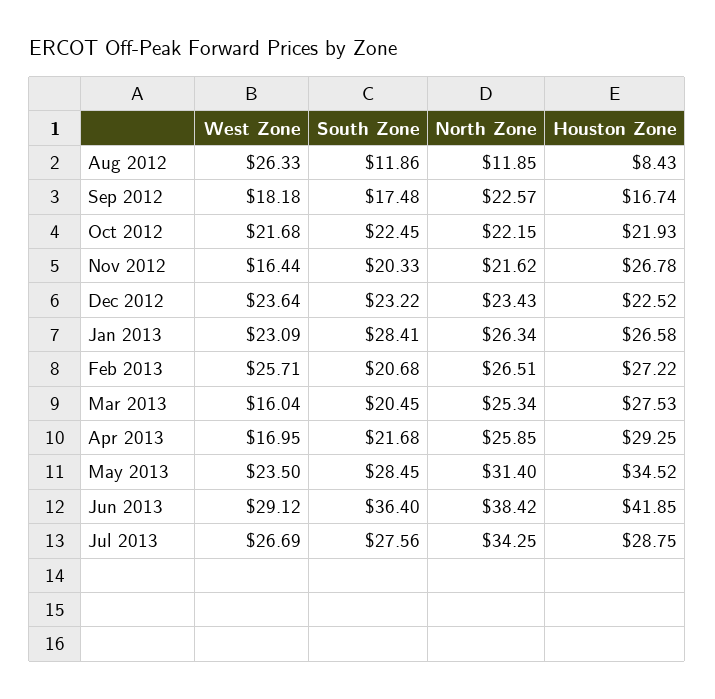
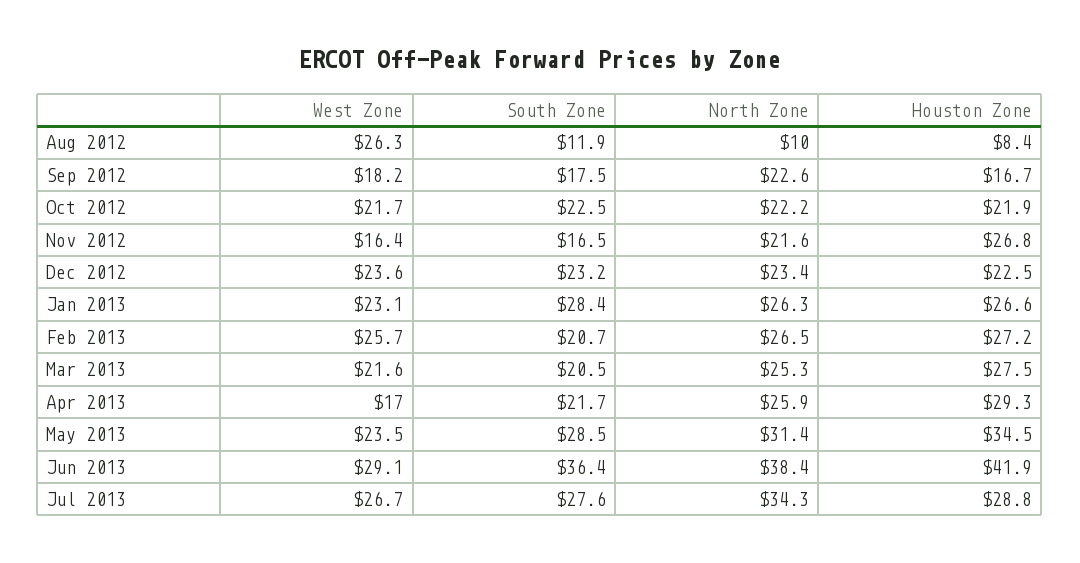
  {
    "West Zone": {
      "Aug 2012": 26.33,
      "Sep 2012": 18.18,
      "Oct 2012": 21.68,
      "Nov 2012": 16.44,
      "Dec 2012": 23.64,
      "Jan 2013": 23.09,
      "Feb 2013": 25.71,
-     "Mar 2013": 16.04,
+     "Mar 2013": 21.6,
      "Apr 2013": 16.95,
      "May 2013": 23.5,
      "Jun 2013": 29.12,
      "Jul 2013": 26.69
    },
    "South Zone": {
      "Aug 2012": 11.86,
      "Sep 2012": 17.48,
      "Oct 2012": 22.45,
-     "Nov 2012": 20.33,
+     "Nov 2012": 16.5,
      "Dec 2012": 23.22,
      "Jan 2013": 28.41,
      "Feb 2013": 20.68,
      "Mar 2013": 20.45,
      "Apr 2013": 21.68,
      "May 2013": 28.45,
      "Jun 2013": 36.4,
      "Jul 2013": 27.56
    },
    "North Zone": {
-     "Aug 2012": 11.85,
+     "Aug 2012": 10,
      "Sep 2012": 22.57,
      "Oct 2012": 22.15,
      "Nov 2012": 21.62,
      "Dec 2012": 23.43,
      "Jan 2013": 26.34,
      "Feb 2013": 26.51,
      "Mar 2013": 25.34,
      "Apr 2013": 25.85,
      "May 2013": 31.4,
      "Jun 2013": 38.42,
      "Jul 2013": 34.25
    },
    "Houston Zone": {
      "Aug 2012": 8.43,
      "Sep 2012": 16.74,
      "Oct 2012": 21.93,
      "Nov 2012": 26.78,
      "Dec 2012": 22.52,
      "Jan 2013": 26.58,
      "Feb 2013": 27.22,
      "Mar 2013": 27.53,
      "Apr 2013": 29.25,
      "May 2013": 34.52,
      "Jun 2013": 41.85,
      "Jul 2013": 28.75
    }
  }

